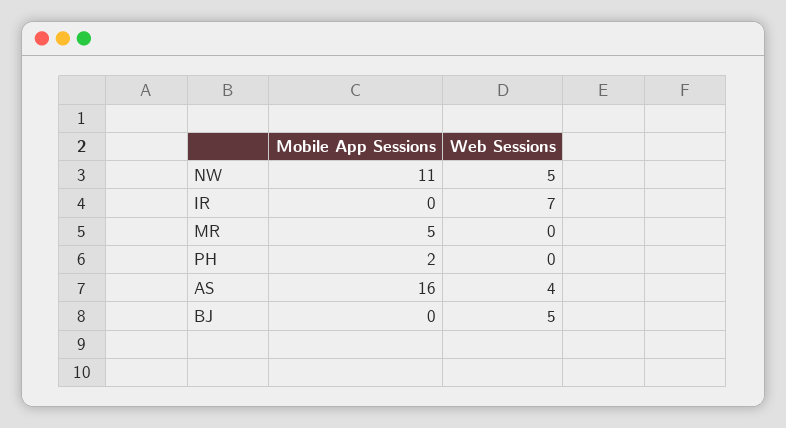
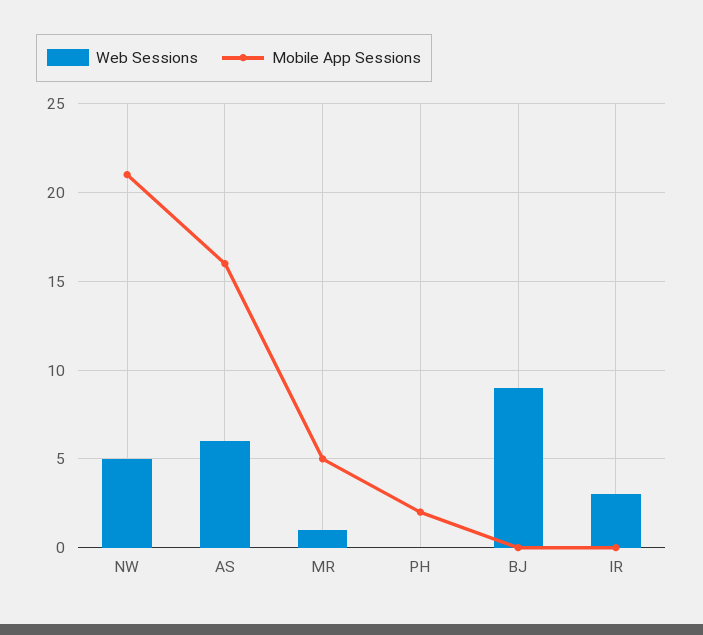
  {
    "Mobile App Sessions": {
-     "NW": 11,
+     "NW": 21,
      "IR": 0,
      "MR": 5,
      "PH": 2,
      "AS": 16,
      "BJ": 0
    },
    "Web Sessions": {
      "NW": 5,
-     "IR": 7,
+     "IR": 3,
-     "MR": 0,
+     "MR": 1,
      "PH": 0,
-     "AS": 4,
+     "AS": 6,
-     "BJ": 5
+     "BJ": 9
    }
  }

